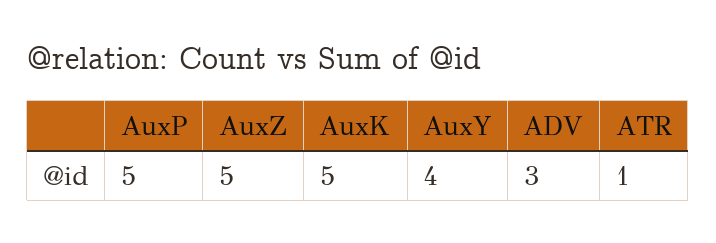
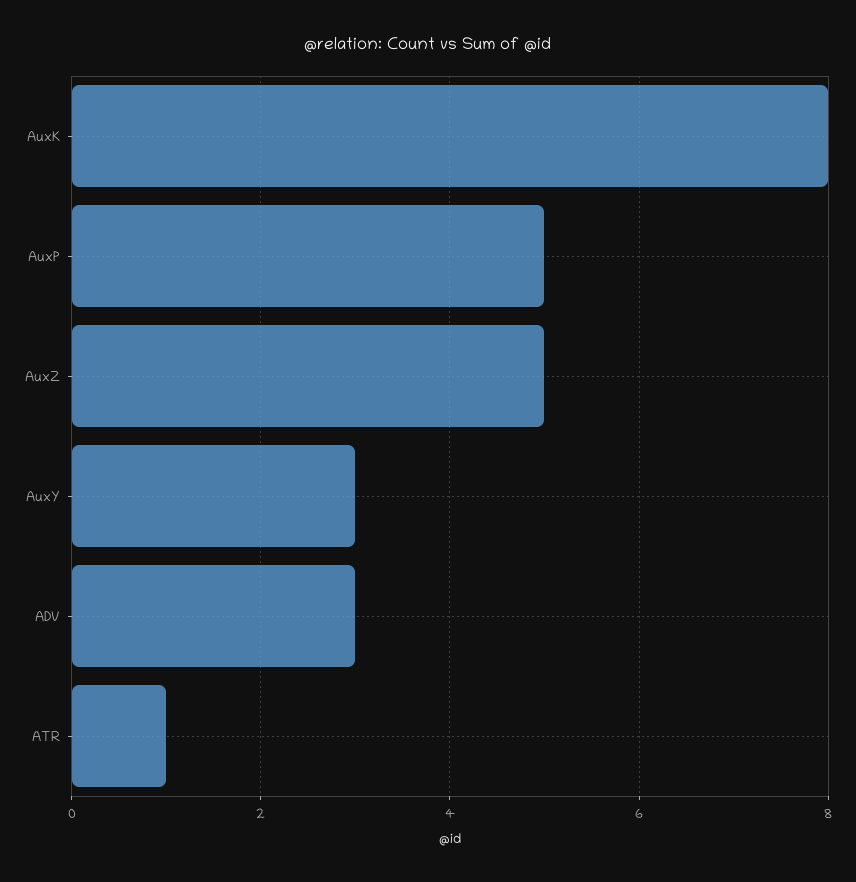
  {
    "AuxP": 5,
    "AuxZ": 5,
-   "AuxK": 5,
+   "AuxK": 8,
-   "AuxY": 4,
+   "AuxY": 3,
    "ADV": 3,
    "ATR": 1
  }

